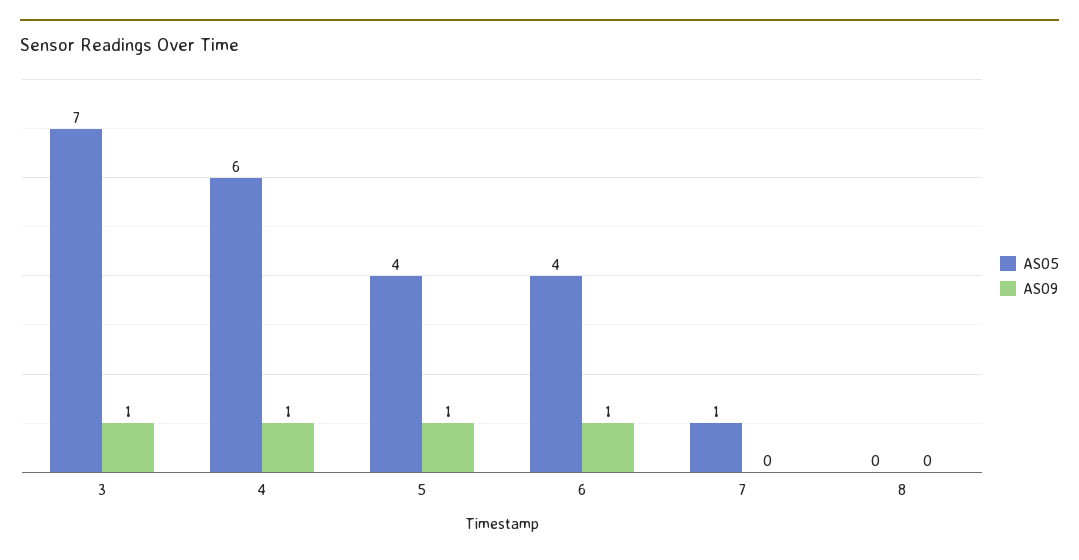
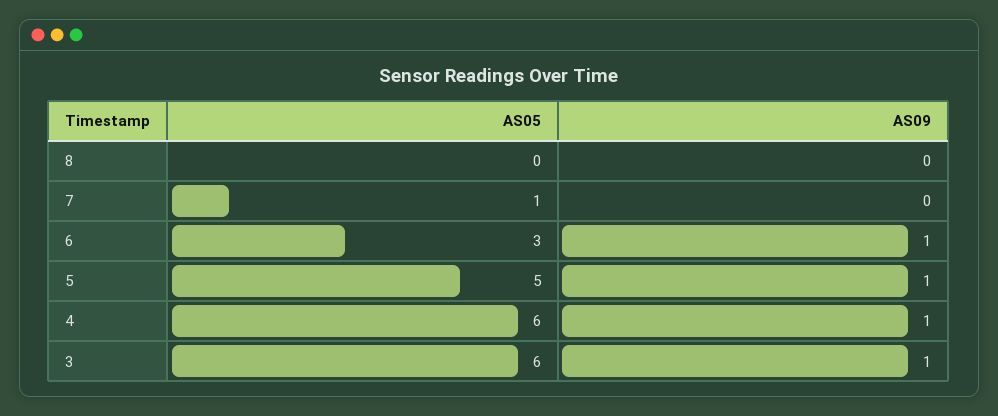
  {
    "AS05": {
-     "3": 7,
+     "3": 6,
      "4": 6,
-     "5": 4,
+     "5": 5,
-     "6": 4,
+     "6": 3,
      "7": 1,
      "8": 0
    },
    "AS09": {
      "3": 1,
      "4": 1,
      "5": 1,
      "6": 1,
      "7": 0,
      "8": 0
    }
  }

